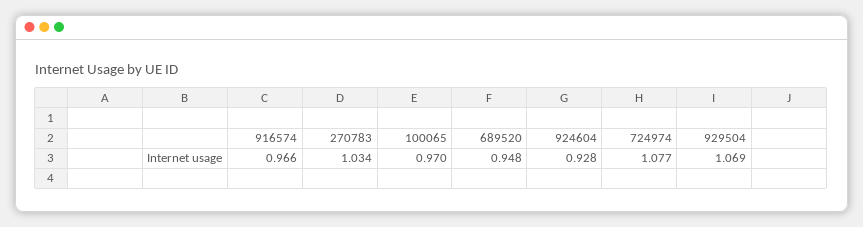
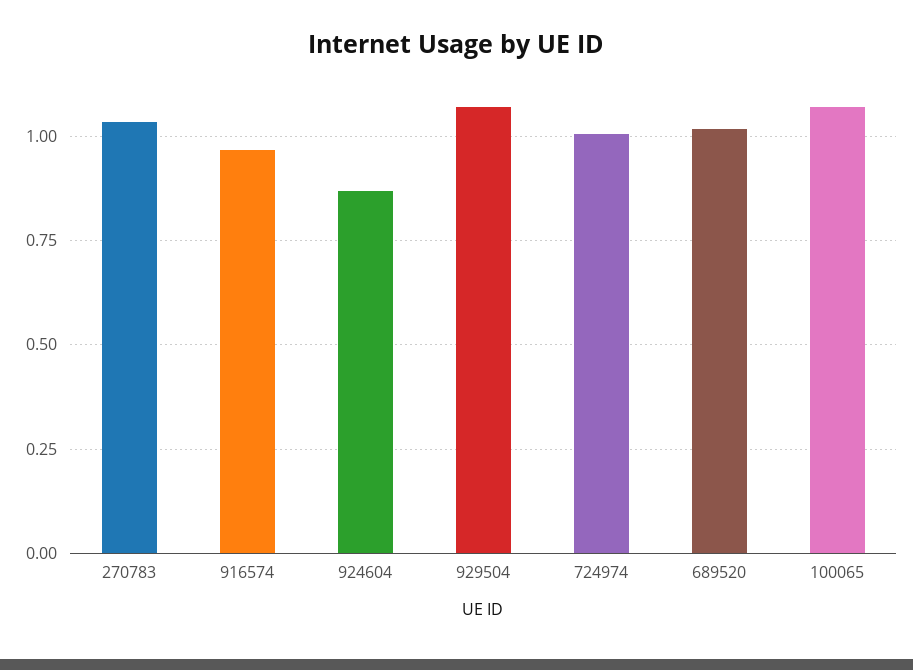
  {
    "916574": 0.966,
    "270783": 1.034,
-   "100065": 0.97,
+   "100065": 1.075,
-   "689520": 0.948,
+   "689520": 1.025,
-   "924604": 0.928,
+   "924604": 0.875,
-   "724974": 1.077,
+   "724974": 1,
    "929504": 1.069
  }

